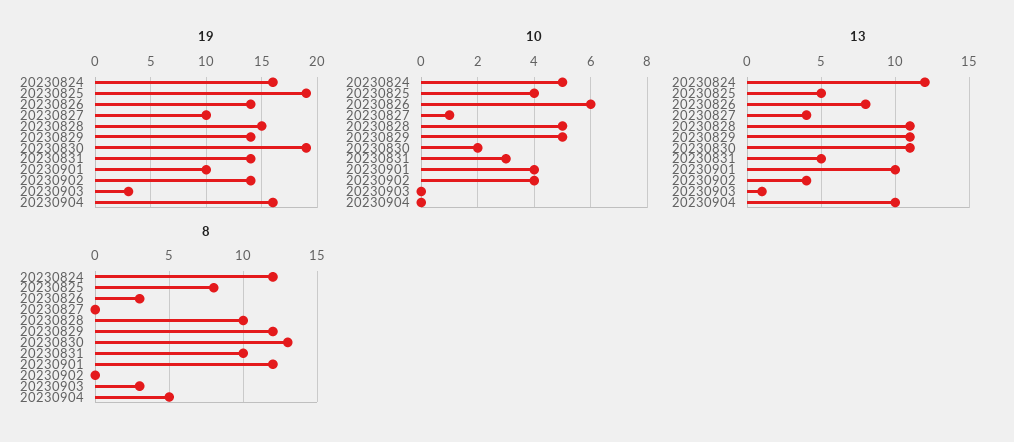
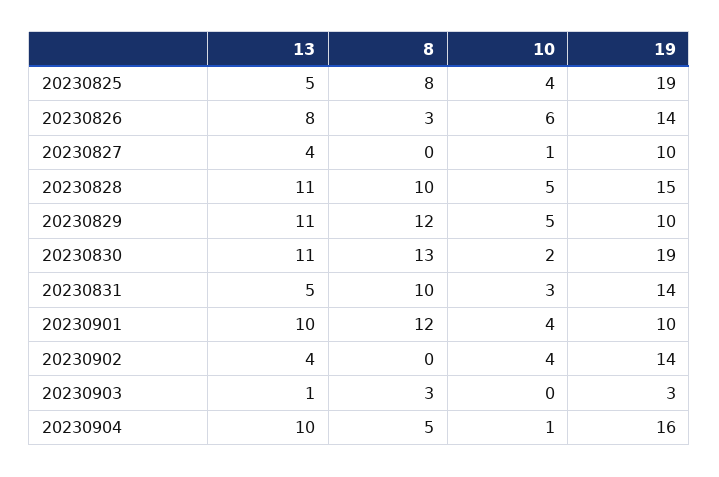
  {
    "19": {
-     "20230824": 16,
      "20230825": 19,
      "20230826": 14,
      "20230827": 10,
      "20230828": 15,
-     "20230829": 14,
+     "20230829": 10,
      "20230830": 19,
      "20230831": 14,
      "20230901": 10,
      "20230902": 14,
      "20230903": 3,
      "20230904": 16
    },
    "10": {
-     "20230824": 5,
      "20230825": 4,
      "20230826": 6,
      "20230827": 1,
      "20230828": 5,
      "20230829": 5,
      "20230830": 2,
      "20230831": 3,
      "20230901": 4,
      "20230902": 4,
      "20230903": 0,
-     "20230904": 0
+     "20230904": 1
    },
    "13": {
-     "20230824": 12,
      "20230825": 5,
      "20230826": 8,
      "20230827": 4,
      "20230828": 11,
      "20230829": 11,
      "20230830": 11,
      "20230831": 5,
      "20230901": 10,
      "20230902": 4,
      "20230903": 1,
      "20230904": 10
    },
    "8": {
-     "20230824": 12,
      "20230825": 8,
      "20230826": 3,
      "20230827": 0,
      "20230828": 10,
      "20230829": 12,
      "20230830": 13,
      "20230831": 10,
      "20230901": 12,
      "20230902": 0,
      "20230903": 3,
      "20230904": 5
    }
  }

